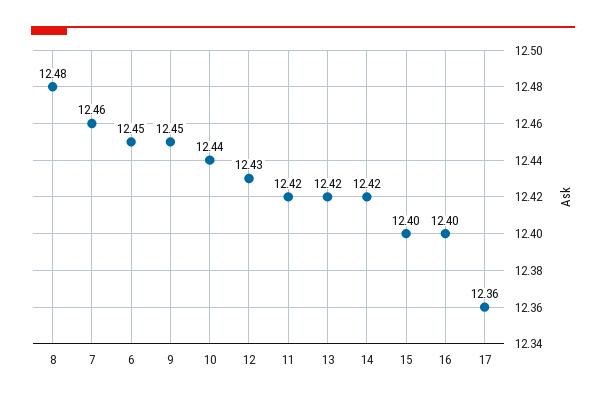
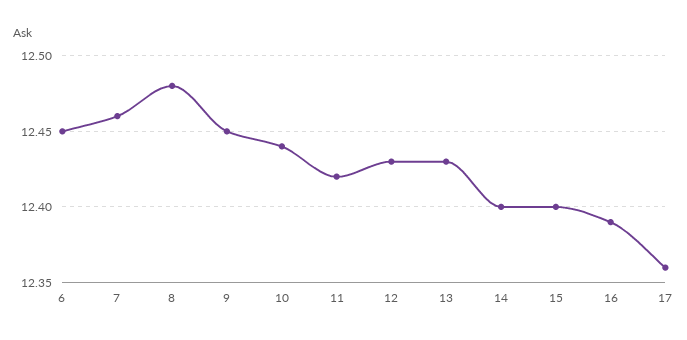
  {
    "8": 12.48,
    "7": 12.46,
    "6": 12.45,
    "9": 12.45,
    "10": 12.44,
    "12": 12.43,
    "11": 12.42,
-   "13": 12.42,
+   "13": 12.43,
-   "14": 12.42,
+   "14": 12.4,
    "15": 12.4,
-   "16": 12.4,
+   "16": 12.39,
    "17": 12.36
  }

